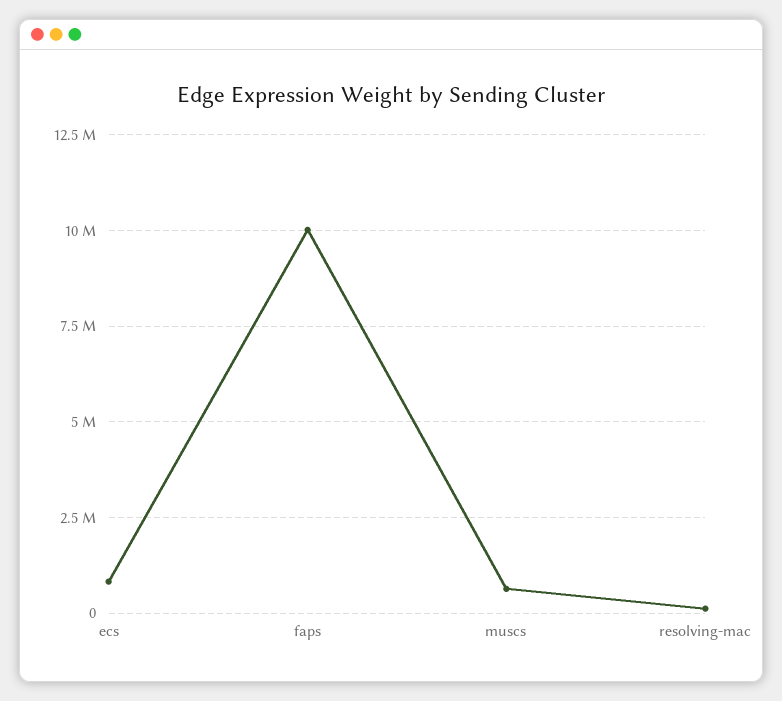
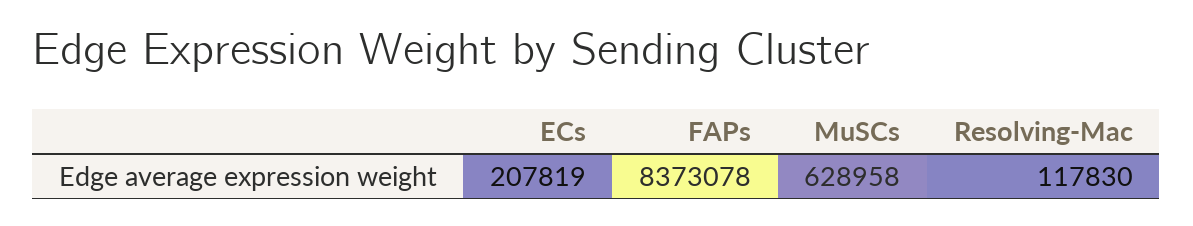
  {
-   "ecs": 750000,
+   "ecs": 207819,
-   "faps": 10000000,
+   "faps": 8373078,
    "muscs": 628958,
    "resolving-mac": 117830
  }

